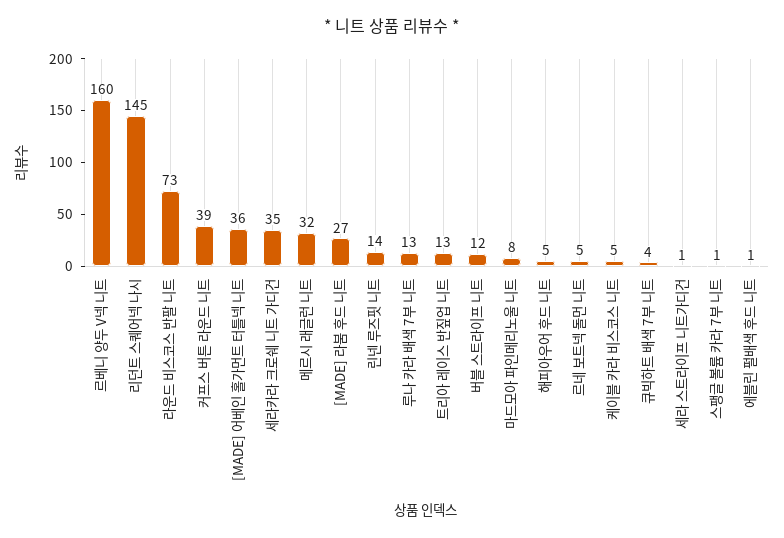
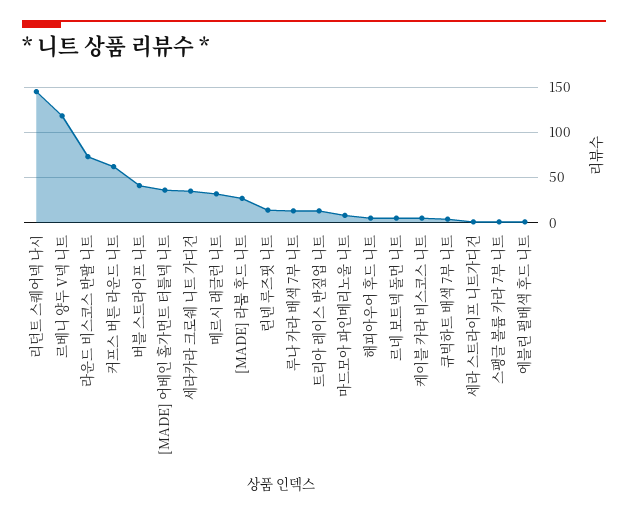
  {
-   "르베니 양두 V넥 니트": 160,
+   "르베니 양두 V넥 니트": 120,
    "리던트 스퀘어넥 나시": 145,
    "라운드 비스코스 반팔 니트": 73,
-   "커프스 버튼 라운드 니트": 39,
+   "커프스 버튼 라운드 니트": 60,
    "[MADE] 어베인 홀가먼트 터틀넥 니트": 36,
    "세라카라 크로쉐 니트 가디건": 35,
    "메르시 래글런 니트": 32,
    "[MADE] 라붐 후드 니트": 27,
    "린넨 루즈핏 니트": 14,
    "루나 카라 배색 7부 니트": 13,
    "트리아 레이스 반짚업 니트": 13,
-   "버블 스트라이프 니트": 12,
+   "버블 스트라이프 니트": 40,
    "마드모아 파인메리노울 니트": 8,
    "해피아우어 후드 니트": 5,
    "르네 보트넥 돌먼 니트": 5,
    "케이블 카라 비스코스 니트": 5,
    "큐빅하트 배색 7부 니트": 4,
    "세라 스트라이프 니트가디건": 1,
    "스팽글 볼륨 카라 7부 니트": 1,
    "에블린 펄배색 후드 니트": 1
  }

